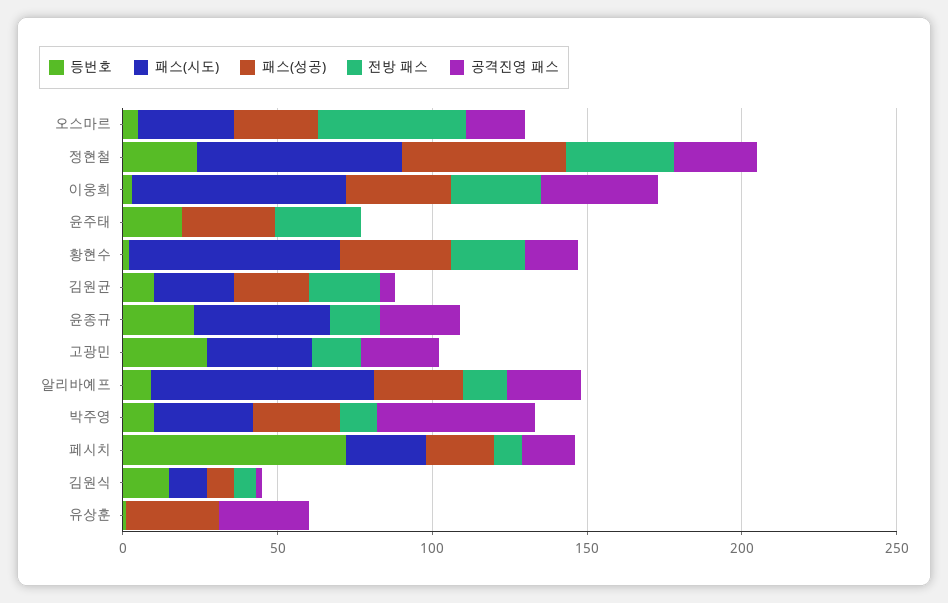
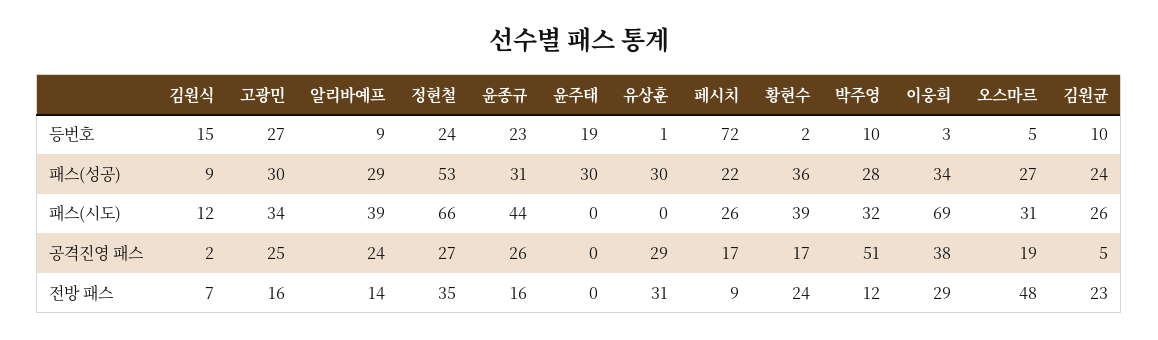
  {
    "등번호": {
      "오스마르": 5,
      "정현철": 24,
      "이웅희": 3,
      "윤주태": 19,
      "황현수": 2,
      "김원균": 10,
      "윤종규": 23,
      "고광민": 27,
      "알리바예프": 9,
      "박주영": 10,
      "페시치": 72,
      "김원식": 15,
      "유상훈": 1
    },
    "패스(시도)": {
      "오스마르": 31,
      "정현철": 66,
      "이웅희": 69,
      "윤주태": 0,
-     "황현수": 70,
+     "황현수": 39,
      "김원균": 26,
      "윤종규": 44,
      "고광민": 34,
-     "알리바예프": 70,
+     "알리바예프": 39,
      "박주영": 32,
      "페시치": 26,
      "김원식": 12,
      "유상훈": 0
    },
    "패스(성공)": {
      "오스마르": 27,
      "정현철": 53,
      "이웅희": 34,
      "윤주태": 30,
      "황현수": 36,
      "김원균": 24,
-     "윤종규": 0,
+     "윤종규": 31,
-     "고광민": 0,
+     "고광민": 30,
      "알리바예프": 29,
      "박주영": 28,
      "페시치": 22,
      "김원식": 9,
      "유상훈": 30
    },
    "전방 패스": {
      "오스마르": 48,
      "정현철": 35,
      "이웅희": 29,
-     "윤주태": 30,
+     "윤주태": 0,
      "황현수": 24,
      "김원균": 23,
      "윤종규": 16,
      "고광민": 16,
      "알리바예프": 14,
      "박주영": 12,
      "페시치": 9,
      "김원식": 7,
-     "유상훈": 0
+     "유상훈": 31
    },
    "공격진영 패스": {
      "오스마르": 19,
      "정현철": 27,
      "이웅희": 38,
      "윤주태": 0,
      "황현수": 17,
      "김원균": 5,
      "윤종규": 26,
      "고광민": 25,
      "알리바예프": 24,
      "박주영": 51,
      "페시치": 17,
      "김원식": 2,
      "유상훈": 29
    }
  }

